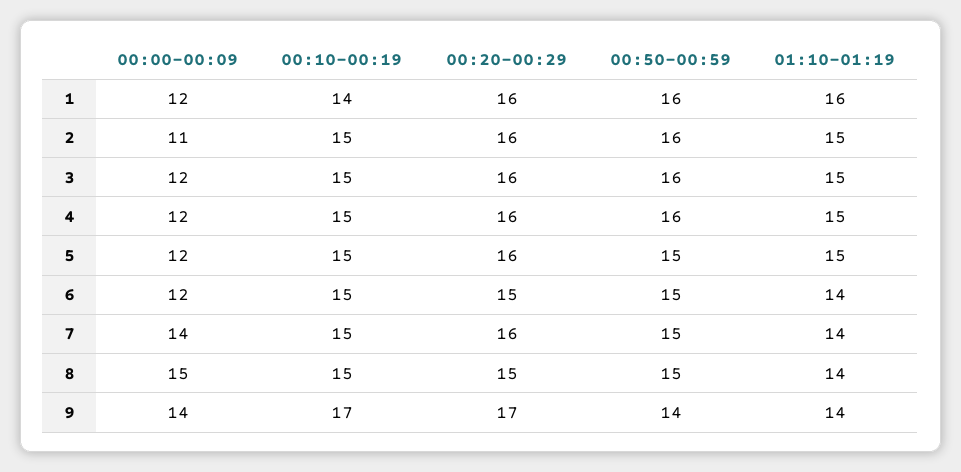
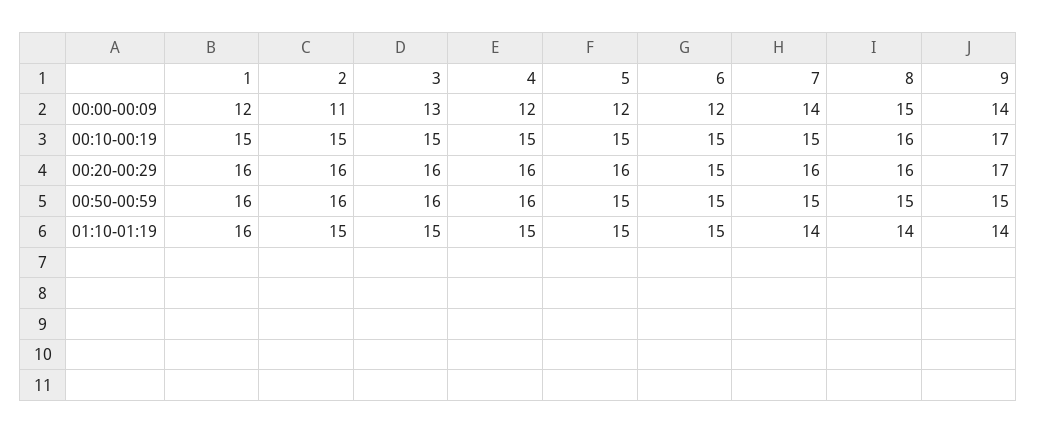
  {
    "00:00-00:09": {
      "1": 12,
      "2": 11,
-     "3": 12,
+     "3": 13,
      "4": 12,
      "5": 12,
      "6": 12,
      "7": 14,
      "8": 15,
      "9": 14
    },
    "00:10-00:19": {
-     "1": 14,
+     "1": 15,
      "2": 15,
      "3": 15,
      "4": 15,
      "5": 15,
      "6": 15,
      "7": 15,
-     "8": 15,
+     "8": 16,
      "9": 17
    },
    "00:20-00:29": {
      "1": 16,
      "2": 16,
      "3": 16,
      "4": 16,
      "5": 16,
      "6": 15,
      "7": 16,
-     "8": 15,
+     "8": 16,
      "9": 17
    },
    "00:50-00:59": {
      "1": 16,
      "2": 16,
      "3": 16,
      "4": 16,
      "5": 15,
      "6": 15,
      "7": 15,
      "8": 15,
-     "9": 14
+     "9": 15
    },
    "01:10-01:19": {
      "1": 16,
      "2": 15,
      "3": 15,
      "4": 15,
      "5": 15,
-     "6": 14,
+     "6": 15,
      "7": 14,
      "8": 14,
      "9": 14
    }
  }

